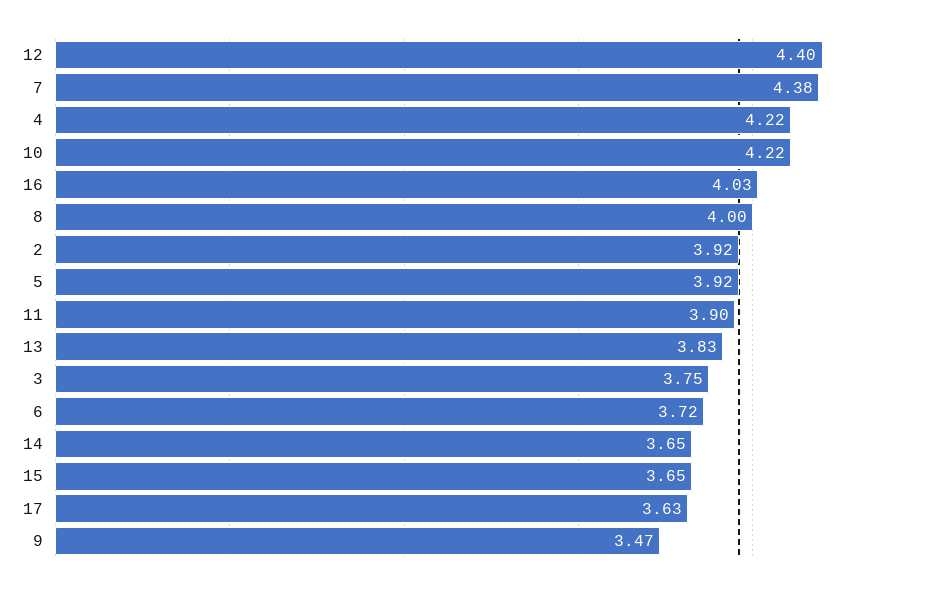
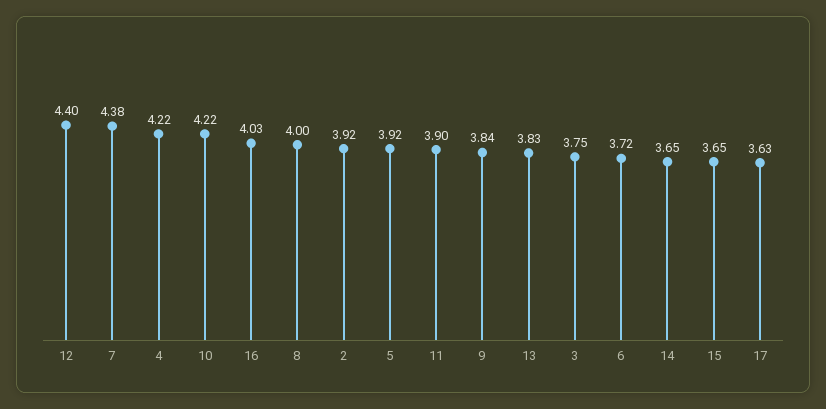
  {
    "12": 4.4,
    "7": 4.38,
    "4": 4.22,
    "10": 4.22,
    "16": 4.03,
    "8": 4,
    "2": 3.92,
    "5": 3.92,
    "11": 3.9,
    "13": 3.83,
    "3": 3.75,
    "6": 3.72,
    "14": 3.65,
    "15": 3.65,
    "17": 3.63,
-   "9": 3.47
+   "9": 3.84
  }

